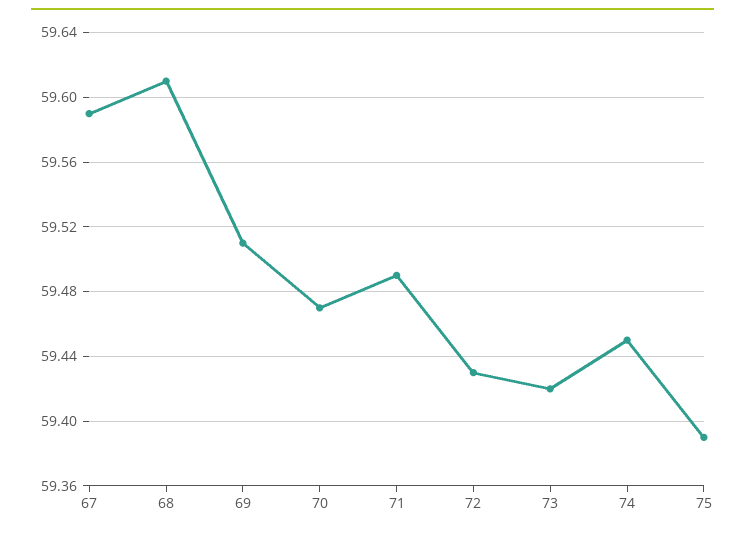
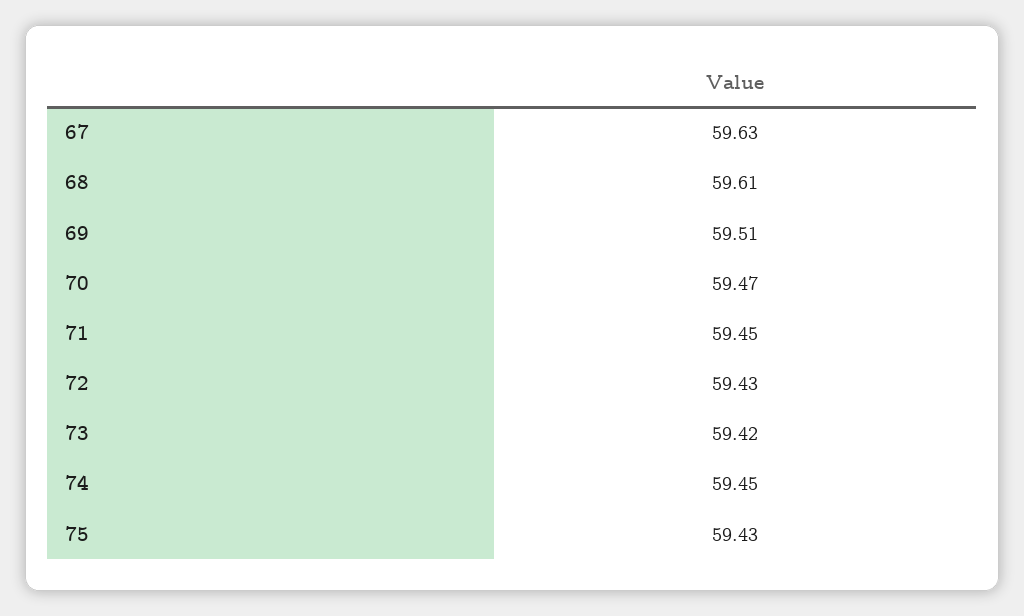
  {
-   "67": 59.59,
+   "67": 59.63,
    "68": 59.61,
    "69": 59.51,
    "70": 59.47,
-   "71": 59.49,
+   "71": 59.45,
    "72": 59.43,
    "73": 59.42,
    "74": 59.45,
-   "75": 59.39
+   "75": 59.43
  }

